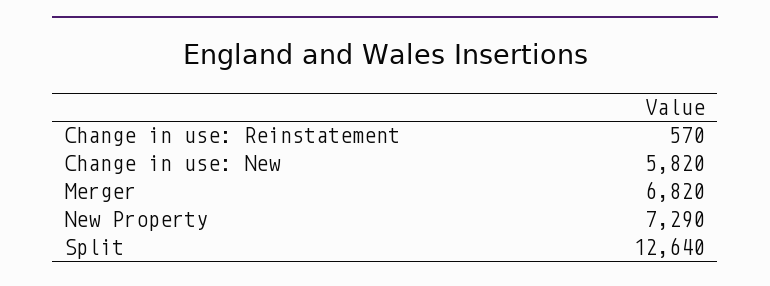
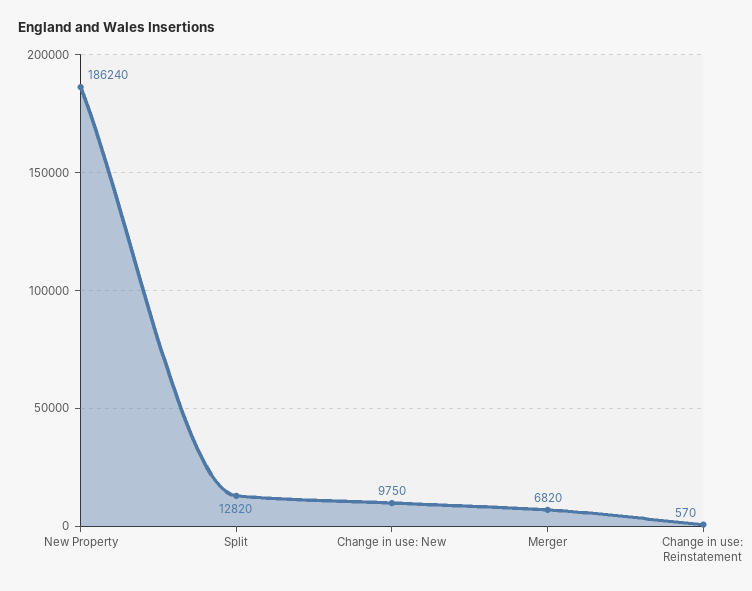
  {
    "Change in use: Reinstatement": 570,
-   "Change in use: New": 5820,
+   "Change in use: New": 9750,
    "Merger": 6820,
-   "New Property": 7290,
+   "New Property": 186240,
-   "Split": 12640
+   "Split": 12820
  }

